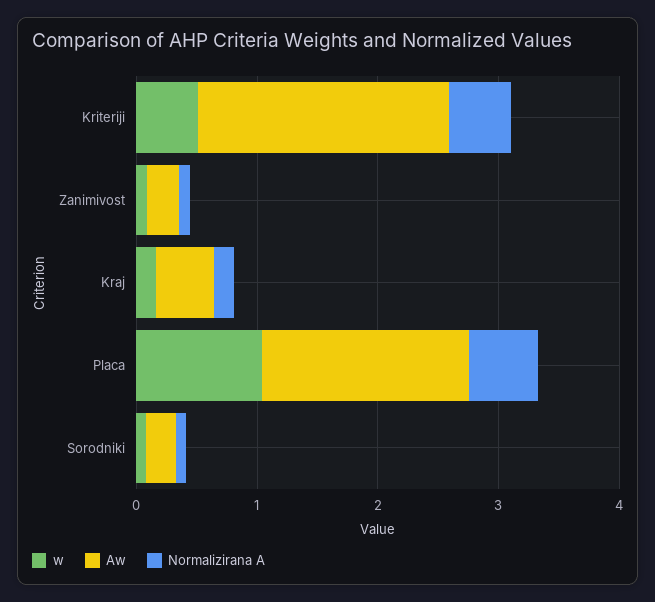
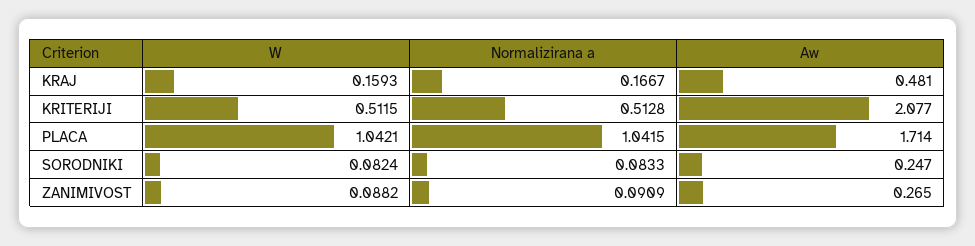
  {
    "w": {
      "Kriteriji": 0.5115,
      "Zanimivost": 0.0882,
      "Kraj": 0.1593,
      "Placa": 1.0421,
      "Sorodniki": 0.0824
    },
    "Aw": {
      "Kriteriji": 2.077,
      "Zanimivost": 0.265,
      "Kraj": 0.481,
      "Placa": 1.714,
      "Sorodniki": 0.247
    },
    "Normalizirana A": {
      "Kriteriji": 0.5128,
      "Zanimivost": 0.0909,
      "Kraj": 0.1667,
-     "Placa": 0.6,
+     "Placa": 1.0415,
      "Sorodniki": 0.0833
    }
  }

